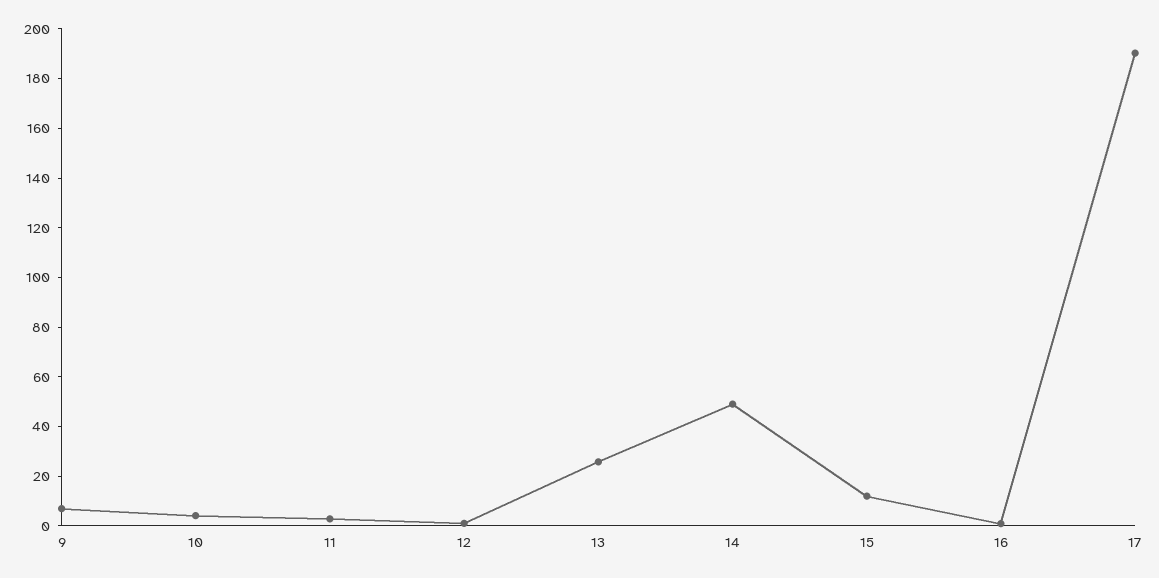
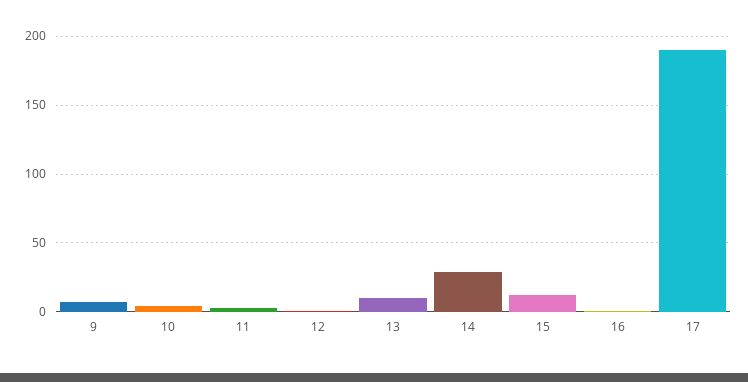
  {
    "9": 5,
    "10": 5,
    "11": 5,
    "12": 0,
-   "13": 25,
+   "13": 10,
-   "14": 50,
+   "14": 30,
    "15": 10,
    "16": 0,
    "17": 190
  }

